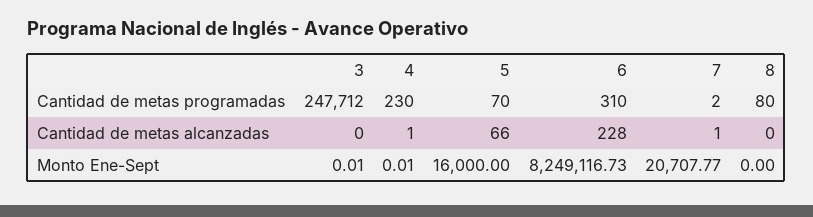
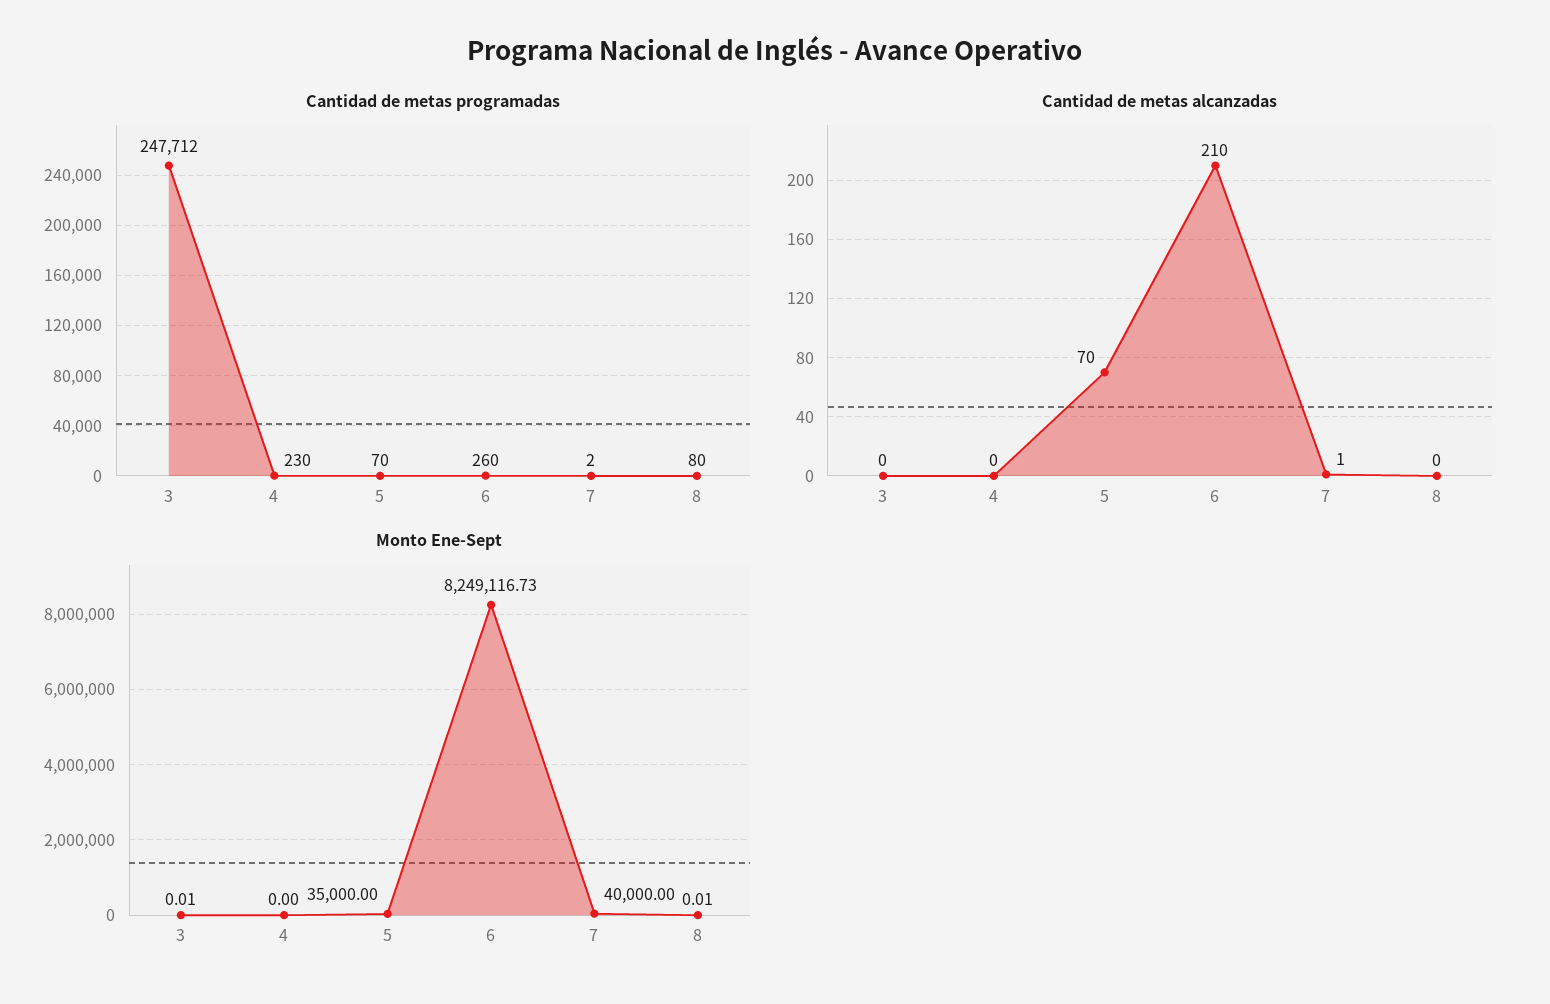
  {
    "Cantidad de metas programadas": {
      "3": 247712,
      "4": 230,
      "5": 70,
-     "6": 310,
+     "6": 260,
      "7": 2,
      "8": 80
    },
    "Cantidad de metas alcanzadas": {
      "3": 0,
-     "4": 1,
+     "4": 0,
-     "5": 66,
+     "5": 70,
-     "6": 228,
+     "6": 210,
      "7": 1,
      "8": 0
    },
    "Monto Ene-Sept": {
      "3": 0.01,
-     "4": 0.01,
+     "4": 0,
-     "5": 16000,
+     "5": 35000,
      "6": 8249116.73,
-     "7": 20707.77,
+     "7": 40000,
-     "8": 0
+     "8": 0.01
    }
  }

